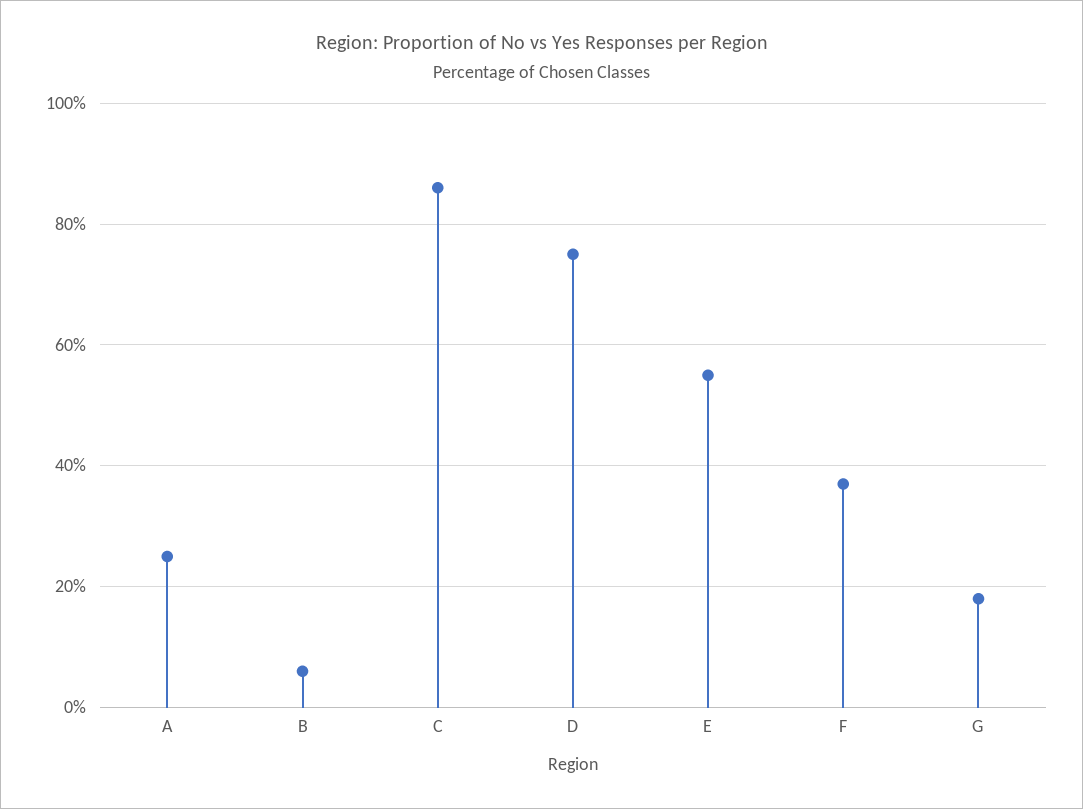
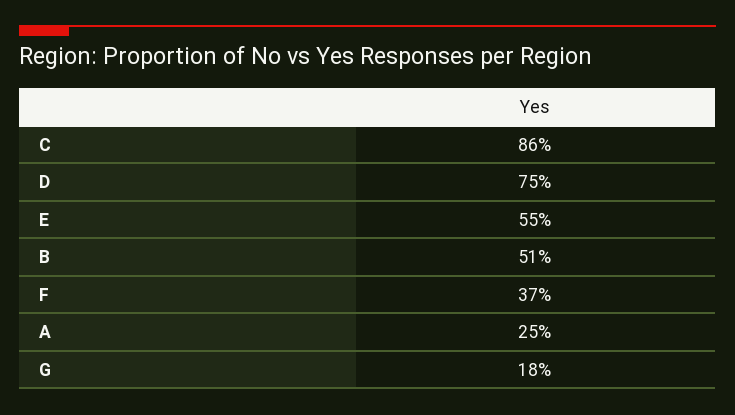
  {
    "A": 25,
-   "B": 5,
+   "B": 51,
    "C": 86,
    "D": 75,
    "E": 55,
    "F": 37,
    "G": 18
  }

